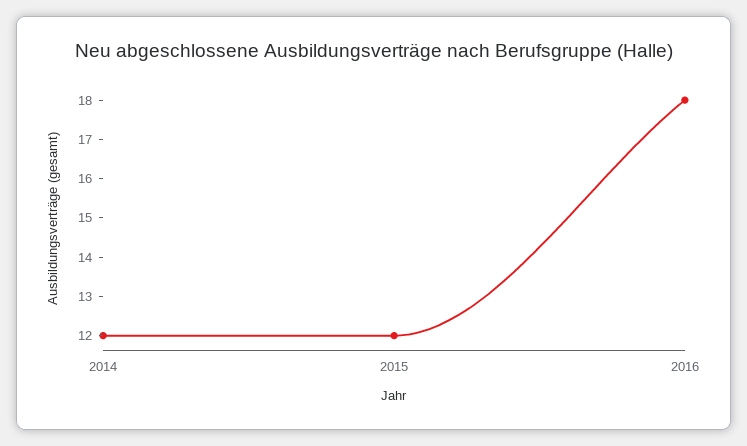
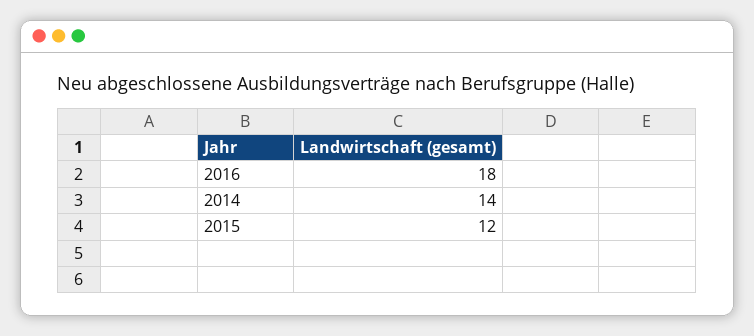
  {
-   "2014": 12,
+   "2014": 14,
    "2015": 12,
    "2016": 18
  }

